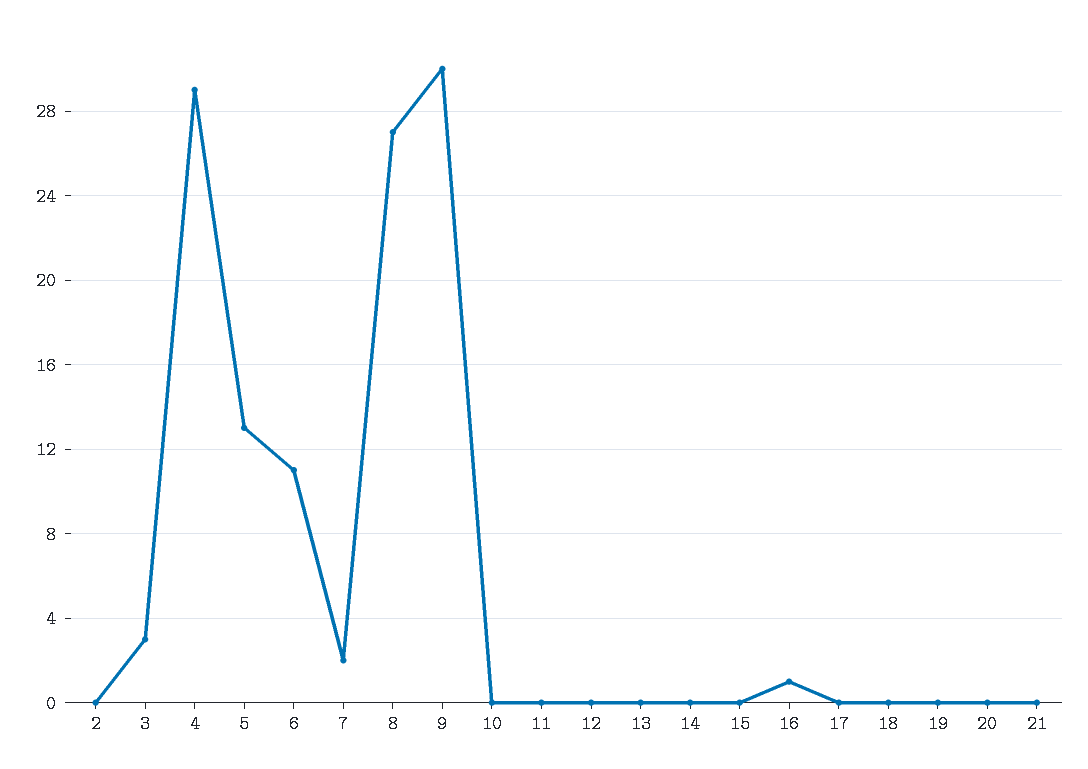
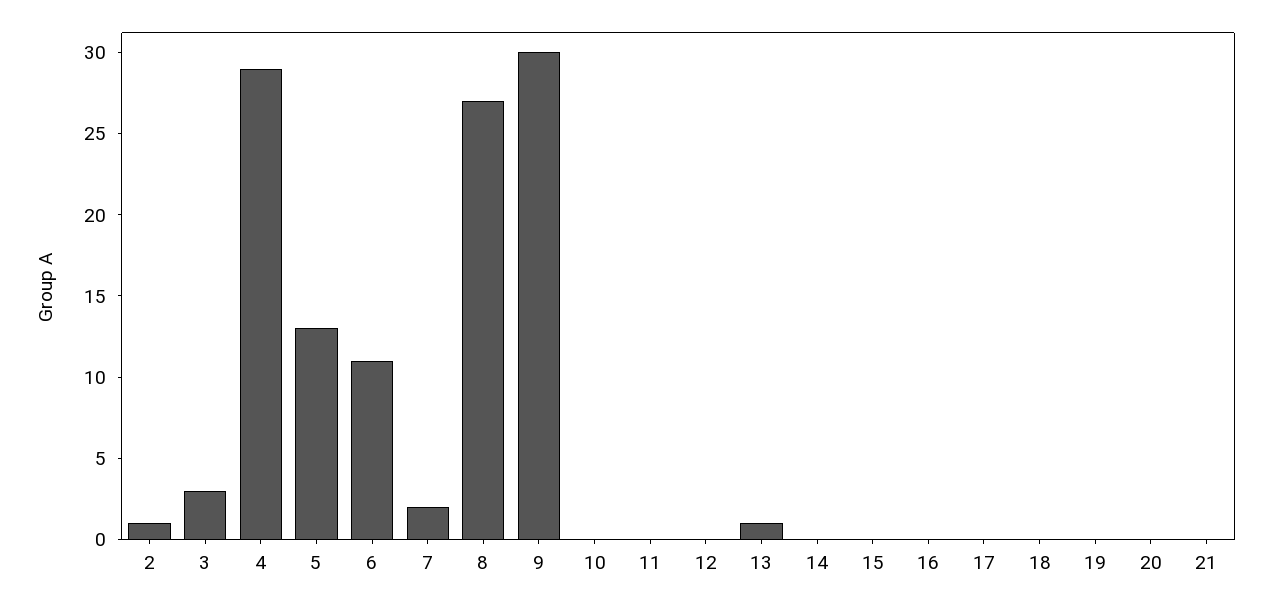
  {
-   "2": 0,
+   "2": 1,
    "3": 3,
    "4": 29,
    "5": 13,
    "6": 11,
    "7": 2,
    "8": 27,
    "9": 30,
    "10": 0,
    "11": 0,
    "12": 0,
-   "13": 0,
+   "13": 1,
    "14": 0,
    "15": 0,
-   "16": 1,
+   "16": 0,
    "17": 0,
    "18": 0,
    "19": 0,
    "20": 0,
    "21": 0
  }

